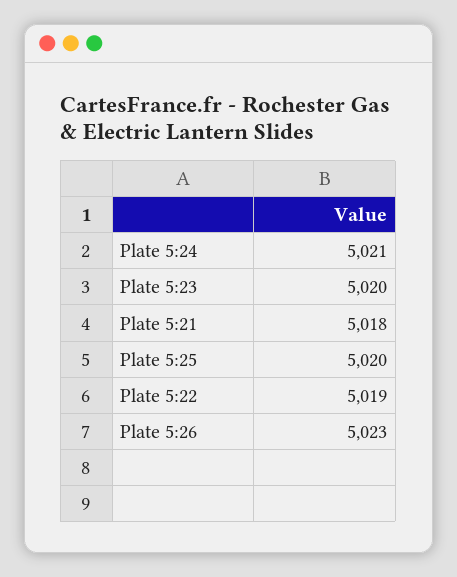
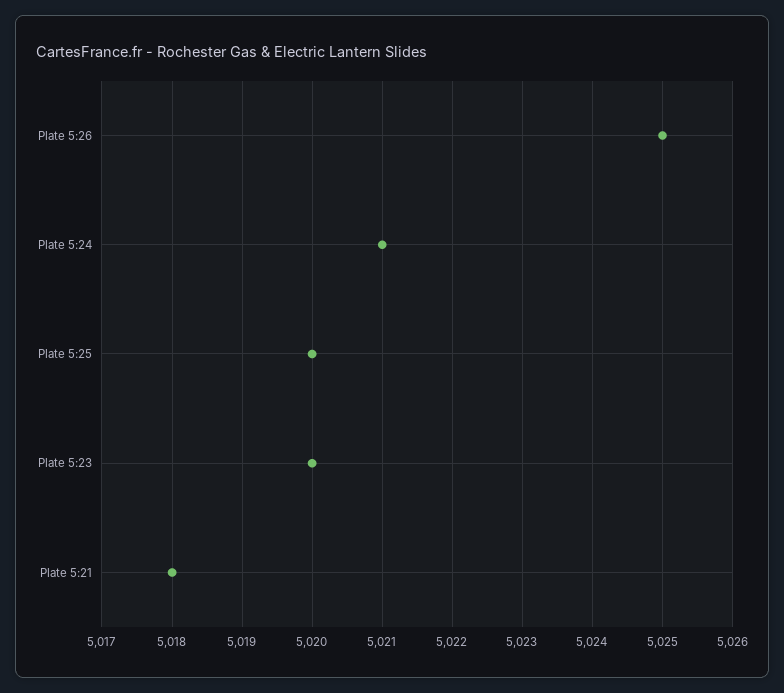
  {
    "Plate 5:24": 5021,
    "Plate 5:23": 5020,
    "Plate 5:21": 5018,
    "Plate 5:25": 5020,
-   "Plate 5:22": 5019,
-   "Plate 5:26": 5023
+   "Plate 5:26": 5025
  }

